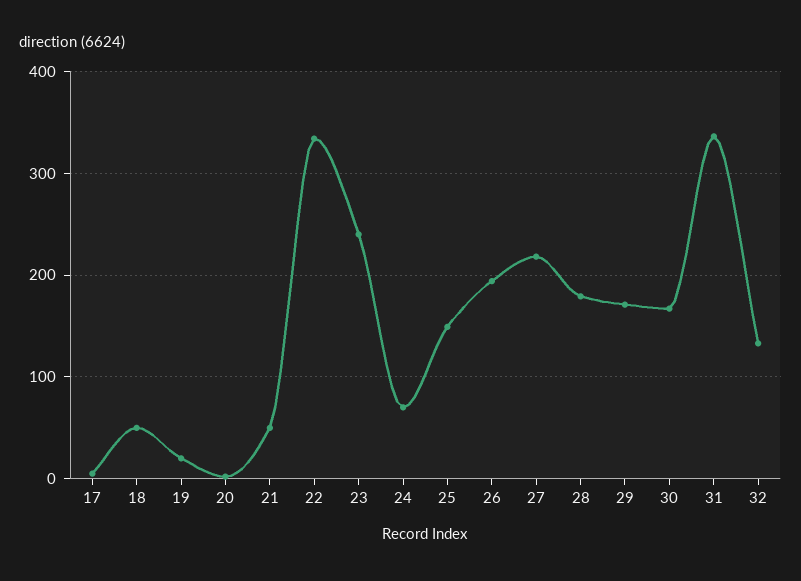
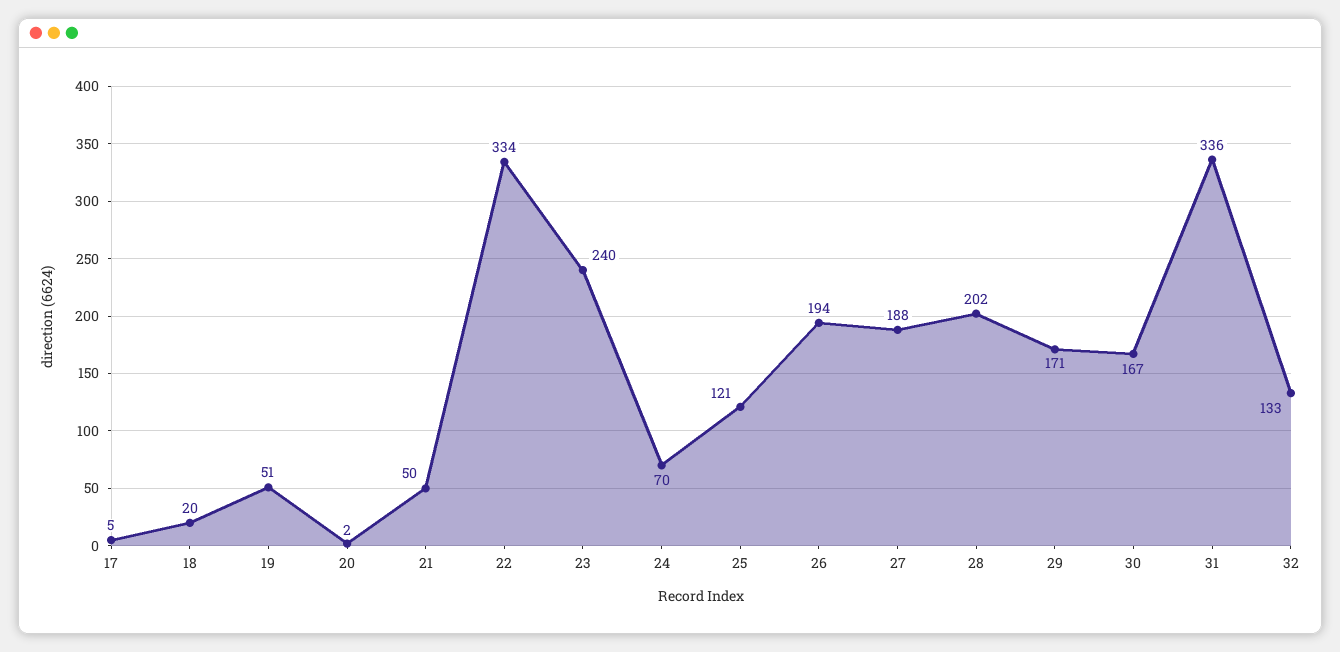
  {
    "17": 5,
-   "18": 50,
+   "18": 20,
-   "19": 20,
+   "19": 51,
    "20": 2,
    "21": 50,
    "22": 334,
    "23": 240,
    "24": 70,
-   "25": 150,
+   "25": 121,
    "26": 194,
-   "27": 220,
+   "27": 188,
-   "28": 180,
+   "28": 202,
    "29": 171,
    "30": 167,
    "31": 336,
    "32": 133
  }

